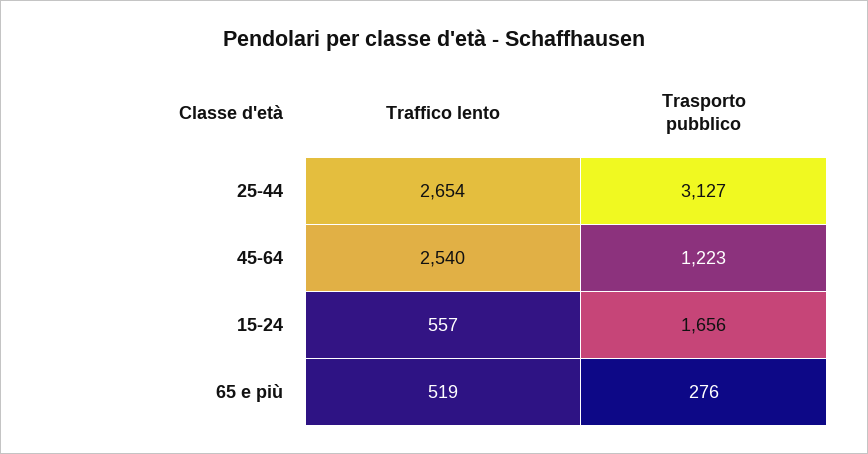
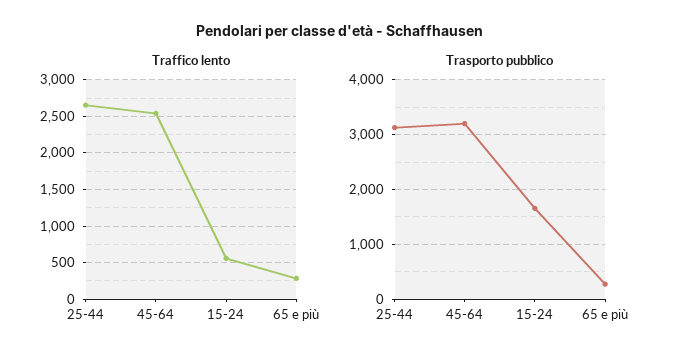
  {
    "Traffico lento": {
      "25-44": 2654,
      "45-64": 2540,
      "15-24": 557,
-     "65 e più": 519
+     "65 e più": 300
    },
    "Trasporto pubblico": {
      "25-44": 3127,
-     "45-64": 1223,
+     "45-64": 3200,
      "15-24": 1656,
      "65 e più": 276
    }
  }

